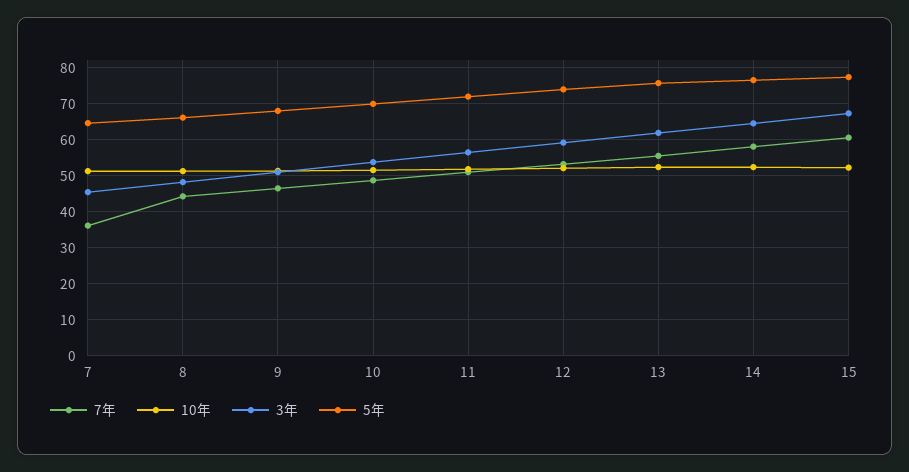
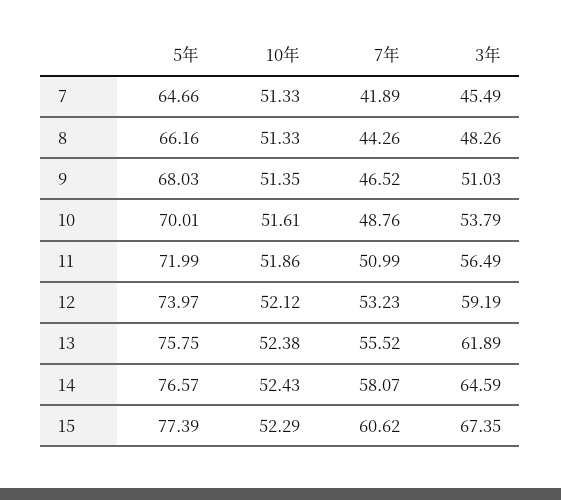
  {
    "7年": {
-     "7": 36,
+     "7": 41.89,
      "8": 44.26,
      "9": 46.52,
      "10": 48.76,
      "11": 50.99,
      "12": 53.23,
      "13": 55.52,
      "14": 58.07,
      "15": 60.62
    },
    "10年": {
      "7": 51.33,
      "8": 51.33,
      "9": 51.35,
      "10": 51.61,
      "11": 51.86,
      "12": 52.12,
      "13": 52.38,
      "14": 52.43,
      "15": 52.29
    },
    "3年": {
      "7": 45.49,
      "8": 48.26,
      "9": 51.03,
      "10": 53.79,
      "11": 56.49,
      "12": 59.19,
      "13": 61.89,
      "14": 64.59,
      "15": 67.35
    },
    "5年": {
      "7": 64.66,
      "8": 66.16,
      "9": 68.03,
      "10": 70.01,
      "11": 71.99,
      "12": 73.97,
      "13": 75.75,
      "14": 76.57,
      "15": 77.39
    }
  }

